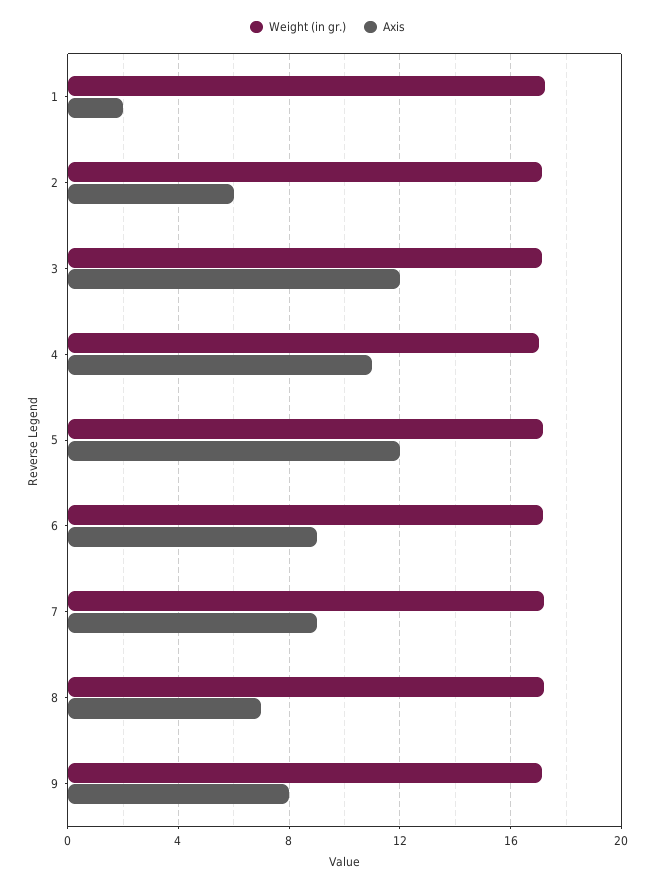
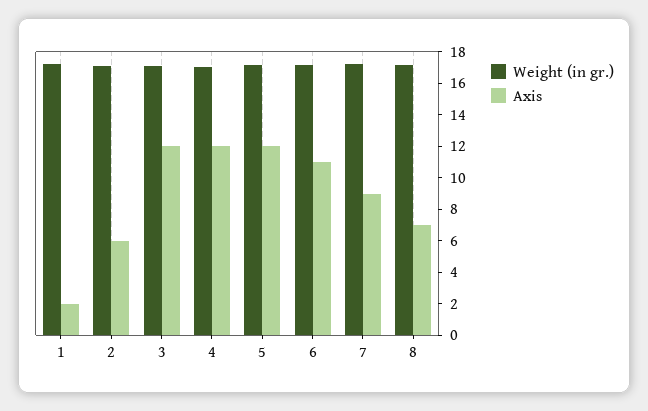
  {
    "Weight (in gr.)": {
      "1": 17.5,
      "2": 17,
      "3": 17,
      "4": 17,
      "5": 17,
      "6": 17,
      "7": 17,
-     "8": 17,
+     "8": 17
-     "9": 17
    },
    "Axis": {
      "1": 2,
      "2": 6,
      "3": 12,
-     "4": 11,
+     "4": 12,
      "5": 12,
-     "6": 9,
+     "6": 11,
      "7": 9,
-     "8": 7,
+     "8": 7
-     "9": 8
    }
  }

